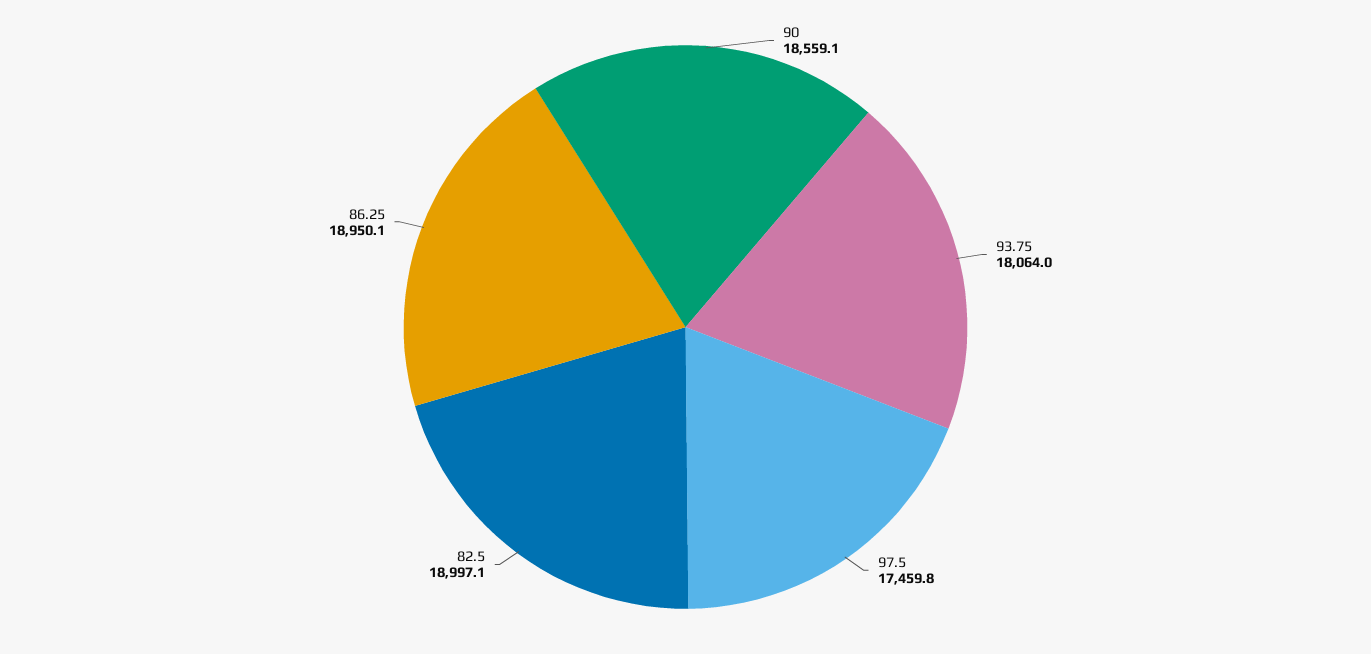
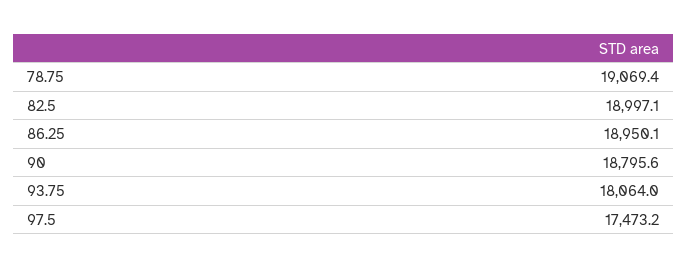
  {
-   "90": 18559.1,
+   "90": 18795.6,
    "93.75": 18064,
-   "97.5": 17459.8,
+   "97.5": 17473.2,
    "82.5": 18997.1,
-   "86.25": 18950.1
+   "86.25": 18950.1,
+   "78.75": 19069.4
  }

